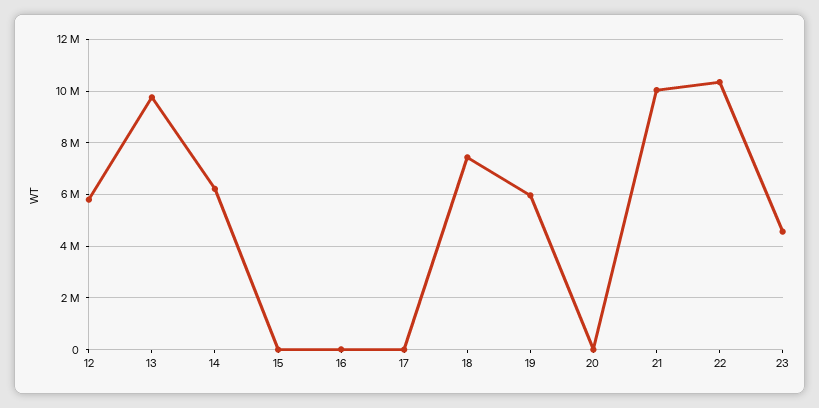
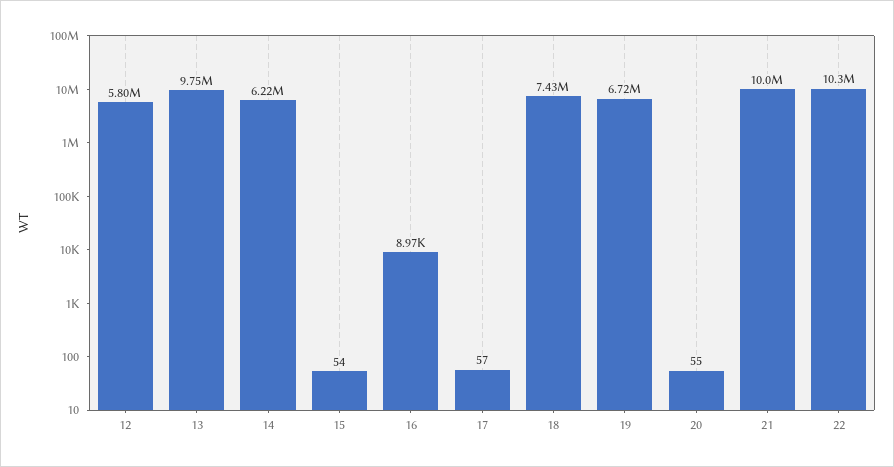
  {
    "12": 5800000,
    "13": 9750000,
    "14": 6220000,
    "15": 54,
    "16": 8970,
    "17": 57,
    "18": 7430000,
-   "19": 6000000,
+   "19": 6720000,
    "20": 55,
    "21": 10000000,
-   "22": 10300000,
+   "22": 10300000
-   "23": 4500000
  }

